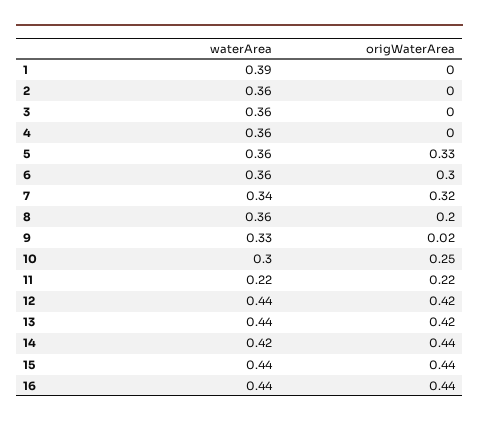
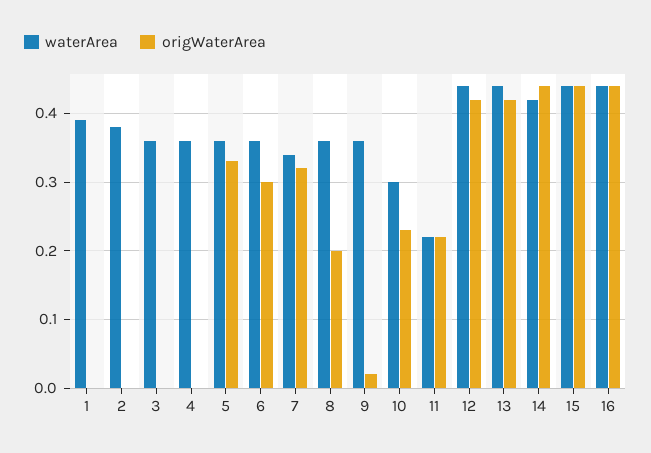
  {
    "waterArea": {
      "1": 0.39,
-     "2": 0.36,
+     "2": 0.38,
      "3": 0.36,
      "4": 0.36,
      "5": 0.36,
      "6": 0.36,
      "7": 0.34,
      "8": 0.36,
-     "9": 0.33,
+     "9": 0.36,
      "10": 0.3,
      "11": 0.22,
      "12": 0.44,
      "13": 0.44,
      "14": 0.42,
      "15": 0.44,
      "16": 0.44
    },
    "origWaterArea": {
      "1": 0,
      "2": 0,
      "3": 0,
      "4": 0,
      "5": 0.33,
      "6": 0.3,
      "7": 0.32,
      "8": 0.2,
      "9": 0.02,
-     "10": 0.25,
+     "10": 0.23,
      "11": 0.22,
      "12": 0.42,
      "13": 0.42,
      "14": 0.44,
      "15": 0.44,
      "16": 0.44
    }
  }

